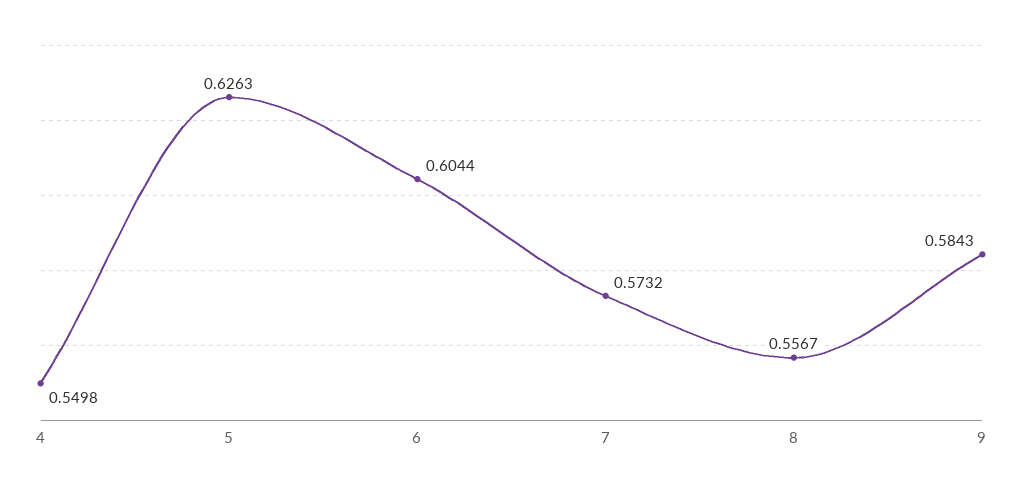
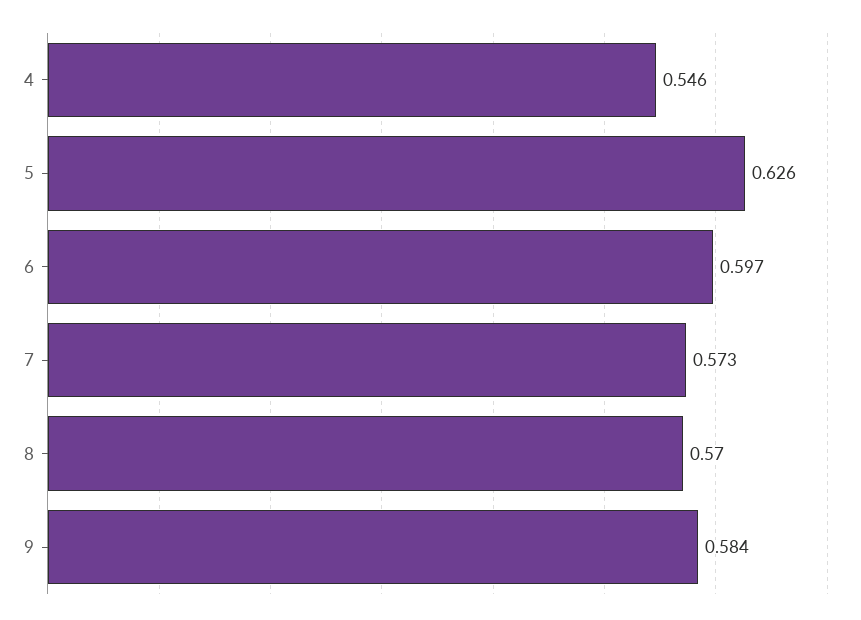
  {
-   "4": 0.5498,
+   "4": 0.546,
    "5": 0.6263,
-   "6": 0.6044,
+   "6": 0.597,
    "7": 0.5732,
-   "8": 0.5567,
+   "8": 0.57,
    "9": 0.5843
  }

